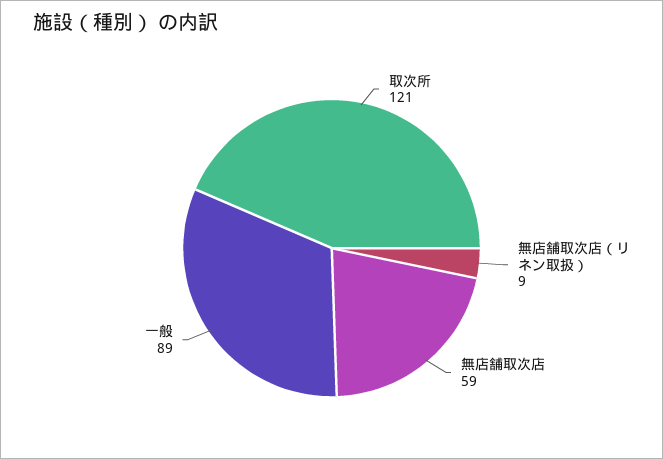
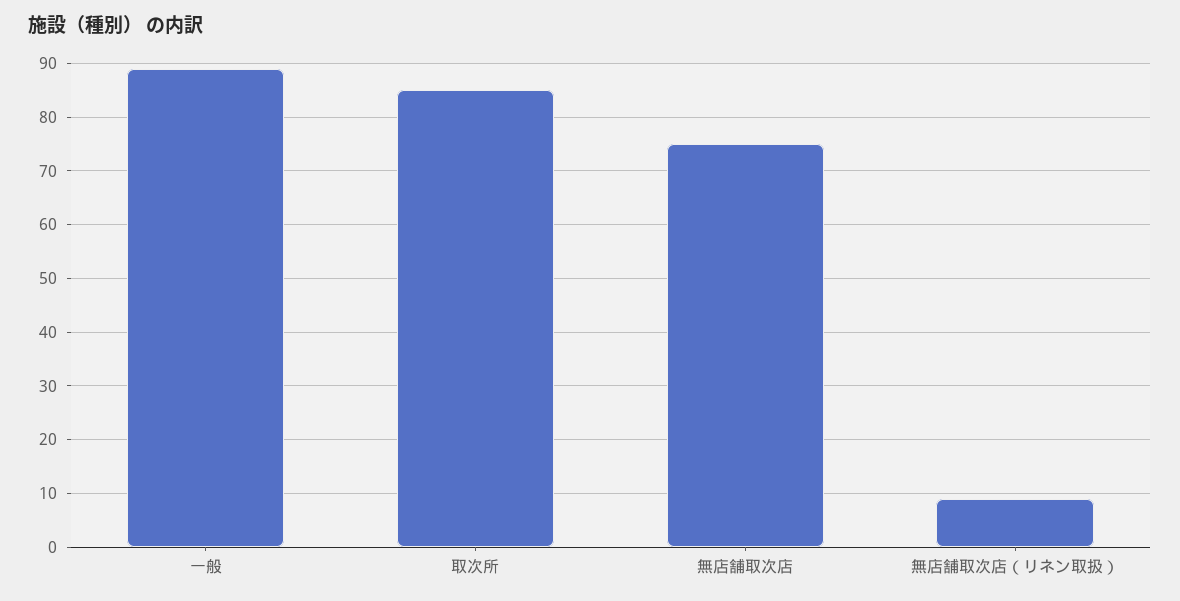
  {
-   "取次所": 121,
+   "取次所": 85,
    "無店舗取次店（リネン取扱）": 9,
-   "無店舗取次店": 59,
+   "無店舗取次店": 75,
    "一般": 89
  }

